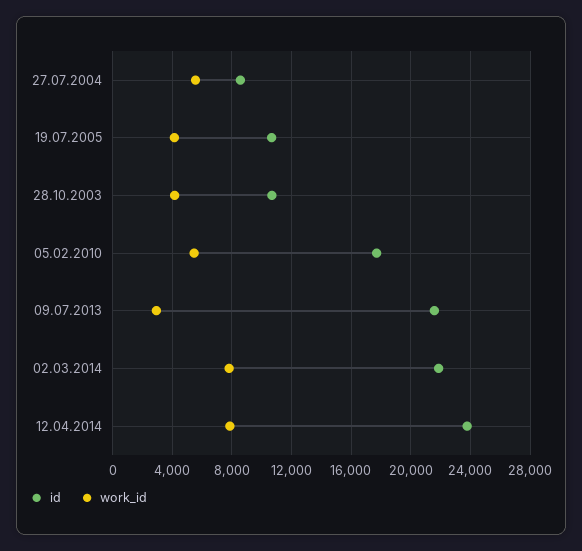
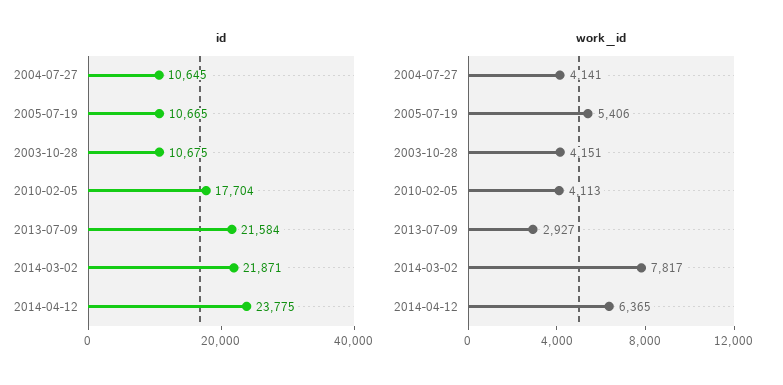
  {
    "id": {
-     "27.07.2004": 8500,
+     "27.07.2004": 10645,
      "19.07.2005": 10665,
      "28.10.2003": 10675,
      "05.02.2010": 17704,
      "09.07.2013": 21584,
      "02.03.2014": 21871,
      "12.04.2014": 23775
    },
    "work_id": {
-     "27.07.2004": 5500,
+     "27.07.2004": 4141,
-     "19.07.2005": 4000,
+     "19.07.2005": 5406,
      "28.10.2003": 4151,
-     "05.02.2010": 5500,
+     "05.02.2010": 4113,
      "09.07.2013": 2927,
      "02.03.2014": 7817,
-     "12.04.2014": 8000
+     "12.04.2014": 6365
    }
  }

